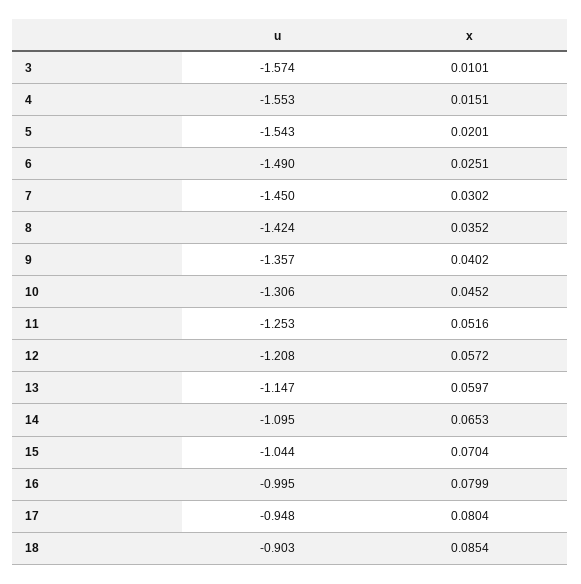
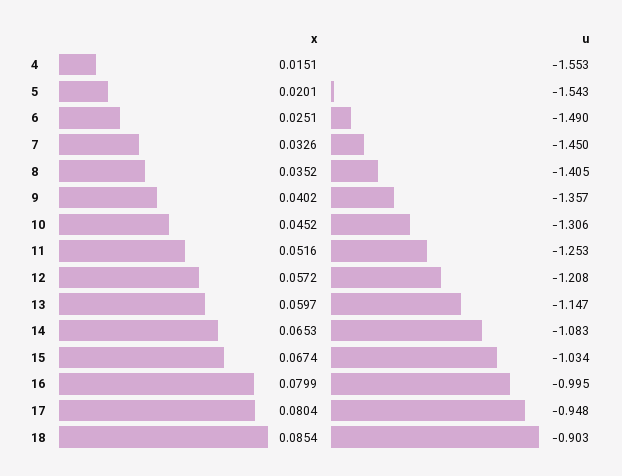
  {
    "u": {
-     "3": -1.574,
      "4": -1.553,
      "5": -1.543,
      "6": -1.49,
      "7": -1.45,
-     "8": -1.424,
+     "8": -1.405,
      "9": -1.357,
      "10": -1.306,
      "11": -1.253,
      "12": -1.208,
      "13": -1.147,
-     "14": -1.095,
+     "14": -1.083,
-     "15": -1.044,
+     "15": -1.034,
      "16": -0.995,
      "17": -0.948,
      "18": -0.903
    },
    "x": {
-     "3": 0.0101,
      "4": 0.0151,
      "5": 0.0201,
      "6": 0.0251,
-     "7": 0.0302,
+     "7": 0.0326,
      "8": 0.0352,
      "9": 0.0402,
      "10": 0.0452,
      "11": 0.0516,
      "12": 0.0572,
      "13": 0.0597,
      "14": 0.0653,
-     "15": 0.0704,
+     "15": 0.0674,
      "16": 0.0799,
      "17": 0.0804,
      "18": 0.0854
    }
  }

